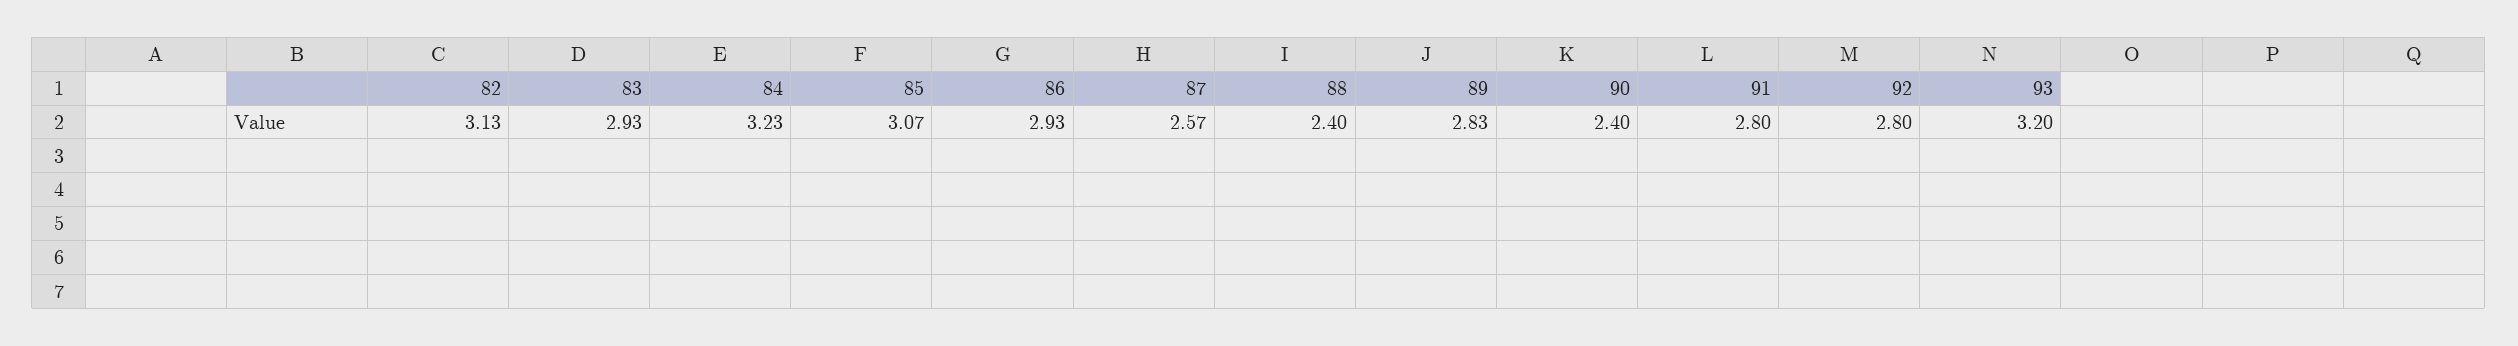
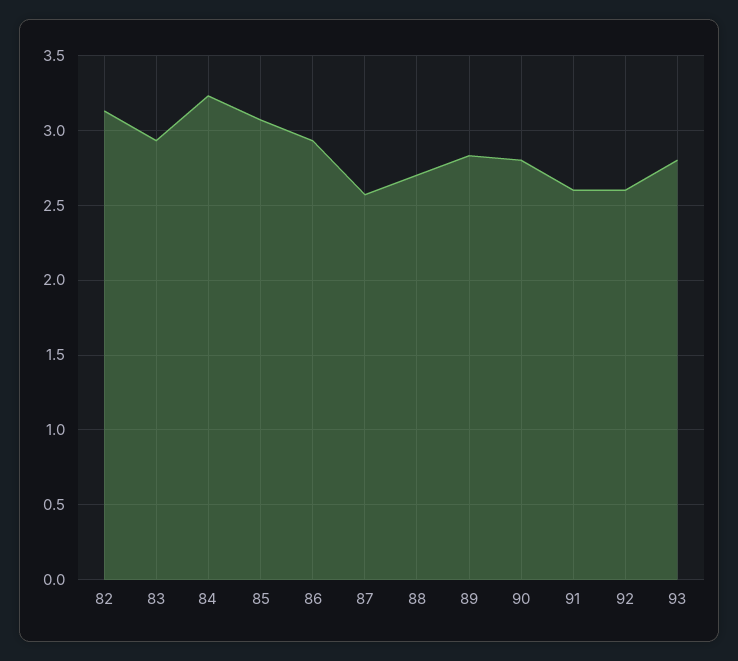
  {
    "82": 3.13,
    "83": 2.93,
    "84": 3.23,
    "85": 3.07,
    "86": 2.93,
    "87": 2.57,
-   "88": 2.4,
+   "88": 2.7,
    "89": 2.83,
-   "90": 2.4,
+   "90": 2.8,
-   "91": 2.8,
+   "91": 2.6,
-   "92": 2.8,
+   "92": 2.6,
-   "93": 3.2
+   "93": 2.8
  }

